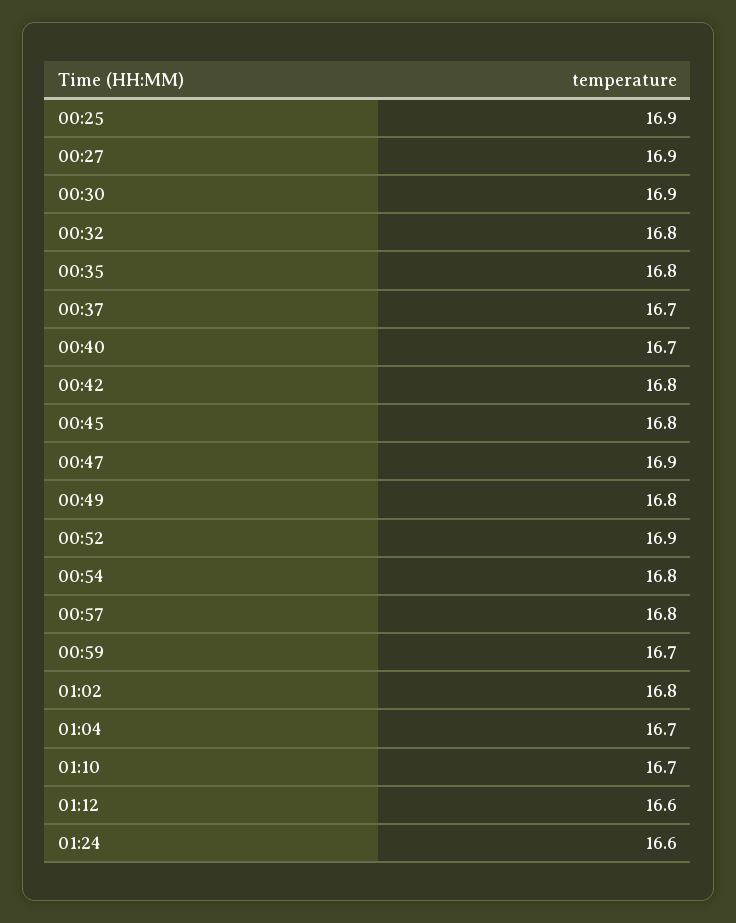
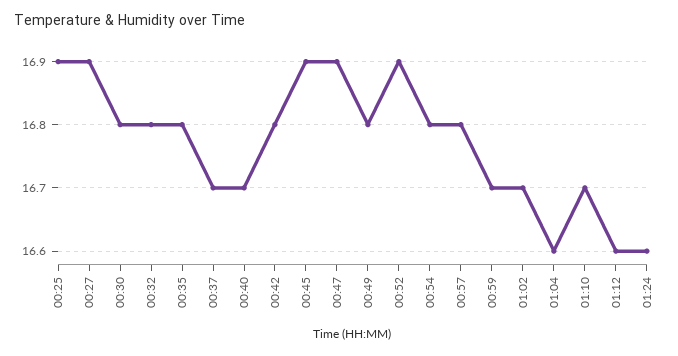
  {
    "00:25": 16.9,
    "00:27": 16.9,
-   "00:30": 16.9,
+   "00:30": 16.8,
    "00:32": 16.8,
    "00:35": 16.8,
    "00:37": 16.7,
    "00:40": 16.7,
    "00:42": 16.8,
-   "00:45": 16.8,
+   "00:45": 16.9,
    "00:47": 16.9,
    "00:49": 16.8,
    "00:52": 16.9,
    "00:54": 16.8,
    "00:57": 16.8,
    "00:59": 16.7,
-   "01:02": 16.8,
+   "01:02": 16.7,
-   "01:04": 16.7,
+   "01:04": 16.6,
    "01:10": 16.7,
    "01:12": 16.6,
    "01:24": 16.6
  }

